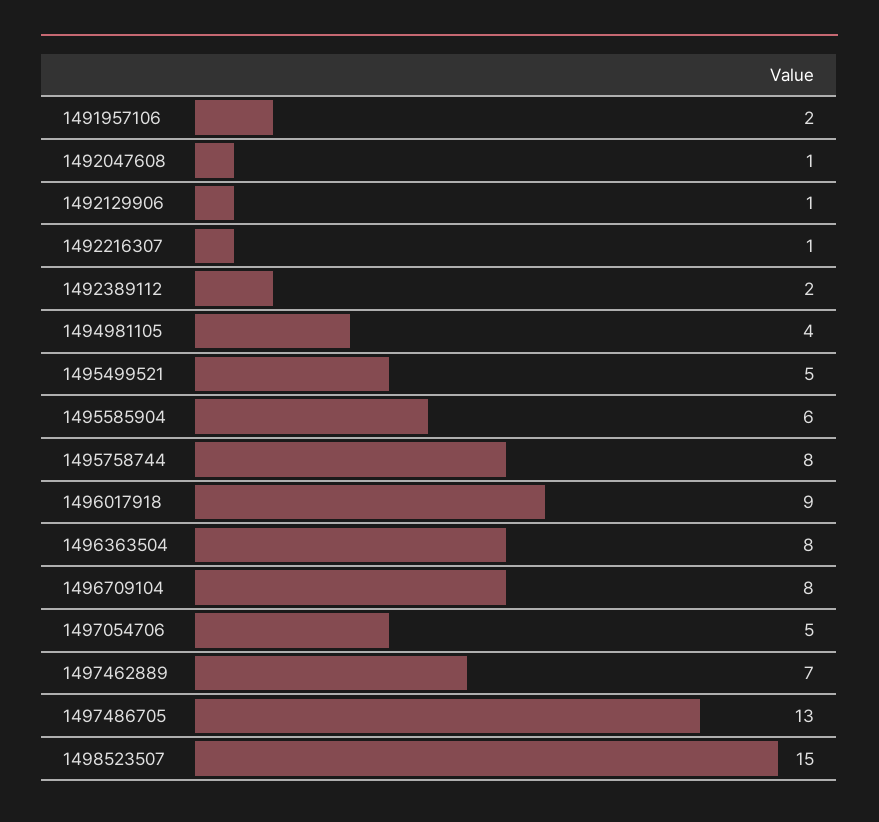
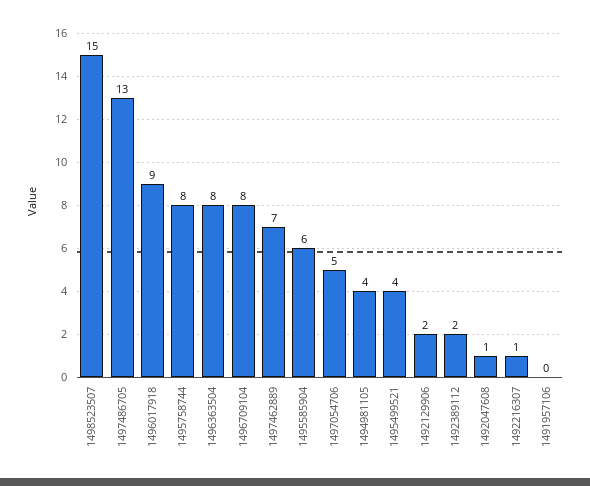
  {
-   "1491957106": 2,
+   "1491957106": 0,
    "1492047608": 1,
-   "1492129906": 1,
+   "1492129906": 2,
    "1492216307": 1,
    "1492389112": 2,
    "1494981105": 4,
-   "1495499521": 5,
+   "1495499521": 4,
    "1495585904": 6,
    "1495758744": 8,
    "1496017918": 9,
    "1496363504": 8,
    "1496709104": 8,
    "1497054706": 5,
    "1497462889": 7,
    "1497486705": 13,
    "1498523507": 15
  }

